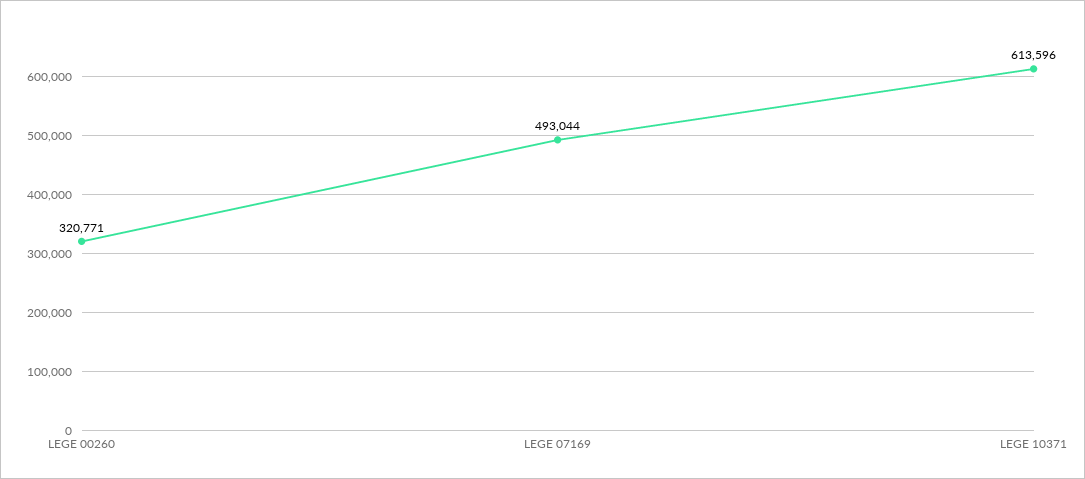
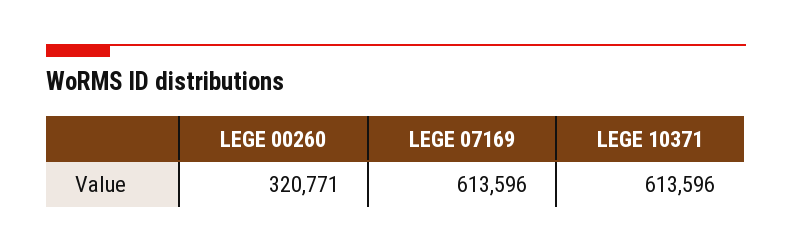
  {
    "LEGE 00260": 320771,
-   "LEGE 07169": 493044,
+   "LEGE 07169": 613596,
    "LEGE 10371": 613596
  }

